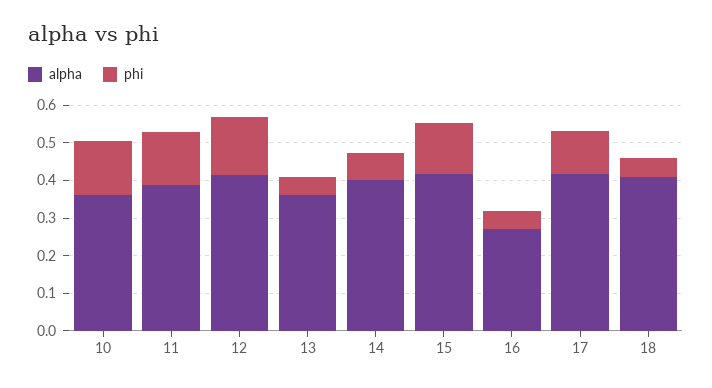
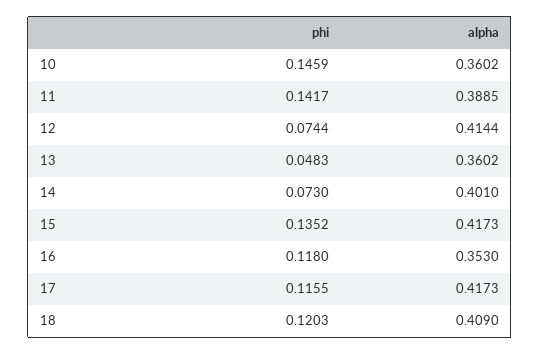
  {
    "alpha": {
      "10": 0.3602,
      "11": 0.3885,
      "12": 0.4144,
      "13": 0.3602,
      "14": 0.401,
      "15": 0.4173,
-     "16": 0.275,
+     "16": 0.353,
      "17": 0.4173,
      "18": 0.409
    },
    "phi": {
      "10": 0.1459,
      "11": 0.1417,
-     "12": 0.15,
+     "12": 0.0744,
      "13": 0.0483,
      "14": 0.073,
      "15": 0.1352,
-     "16": 0.05,
+     "16": 0.118,
      "17": 0.1155,
-     "18": 0.05
+     "18": 0.1203
    }
  }

